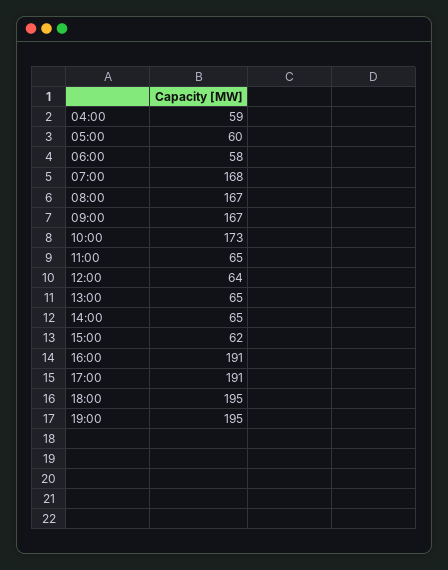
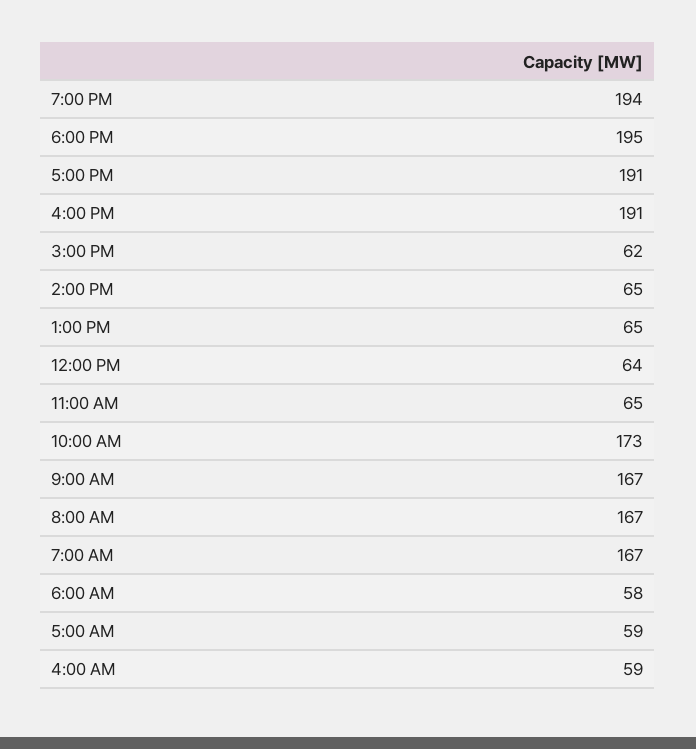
  {
    "04:00": 59,
-   "05:00": 60,
+   "05:00": 59,
    "06:00": 58,
-   "07:00": 168,
+   "07:00": 167,
    "08:00": 167,
    "09:00": 167,
    "10:00": 173,
    "11:00": 65,
    "12:00": 64,
    "13:00": 65,
    "14:00": 65,
    "15:00": 62,
    "16:00": 191,
    "17:00": 191,
    "18:00": 195,
-   "19:00": 195
+   "19:00": 194
  }

